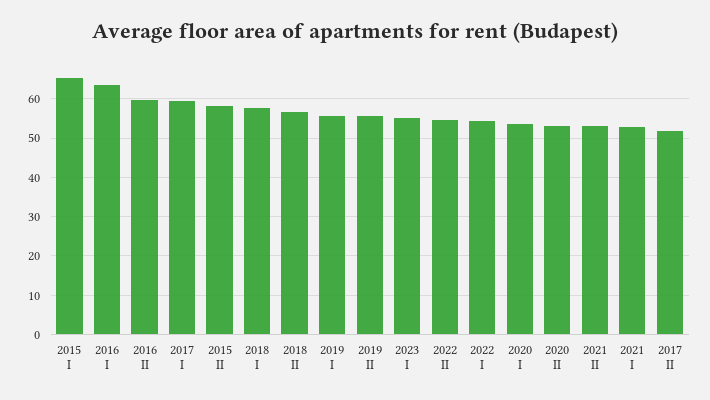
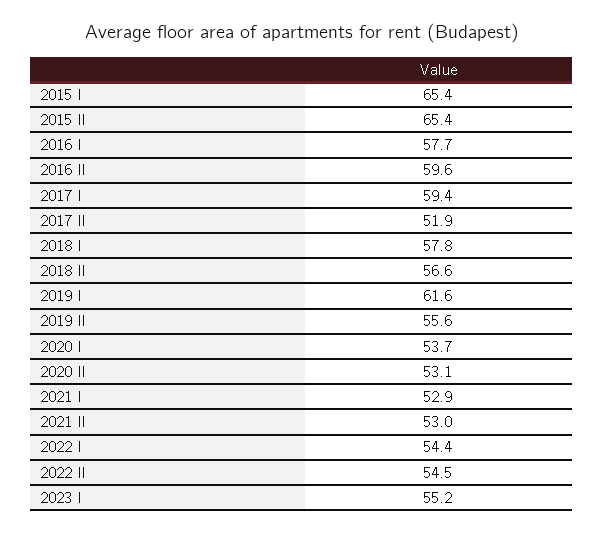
  {
    "2015 I": 65.4,
-   "2016 I": 64,
+   "2016 I": 57.7,
    "2016 II": 59.6,
    "2017 I": 59.4,
-   "2015 II": 58,
+   "2015 II": 65.4,
    "2018 I": 57.8,
    "2018 II": 56.6,
-   "2019 I": 56,
+   "2019 I": 61.6,
    "2019 II": 55.6,
    "2023 I": 55.2,
    "2022 II": 54.5,
    "2022 I": 54.4,
    "2020 I": 53.7,
    "2020 II": 53.1,
    "2021 II": 53,
    "2021 I": 52.9,
    "2017 II": 51.9
  }

